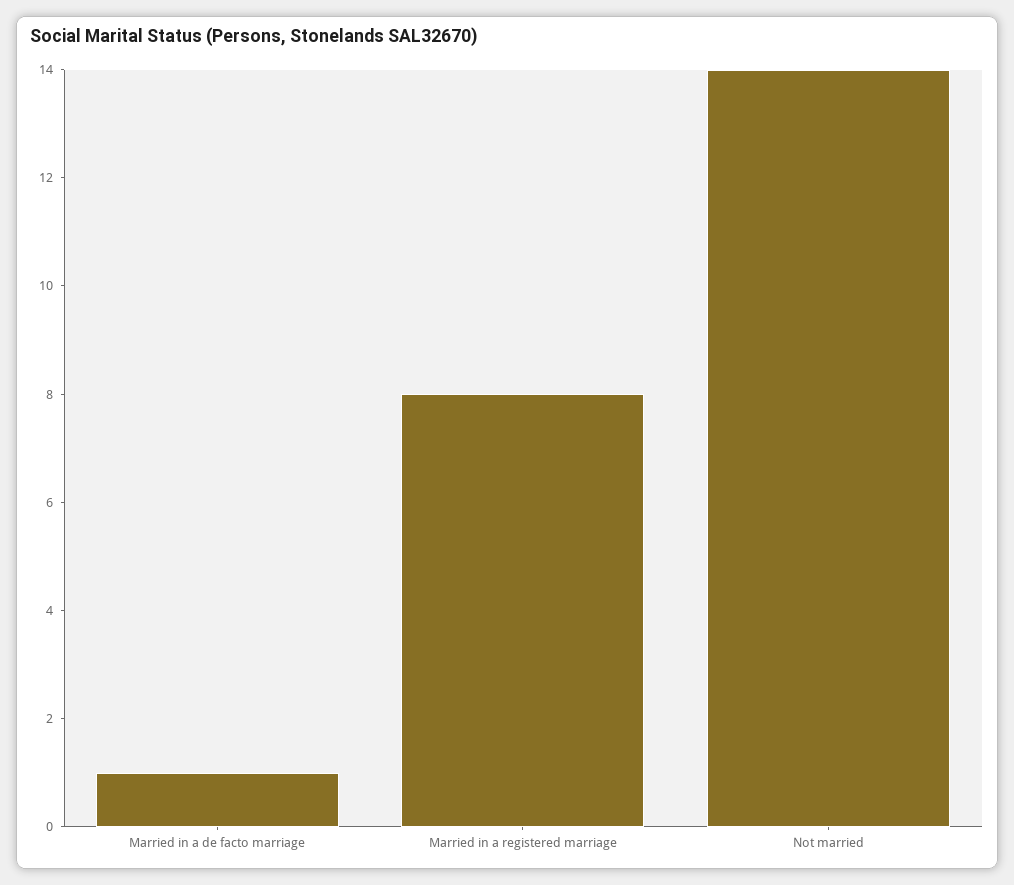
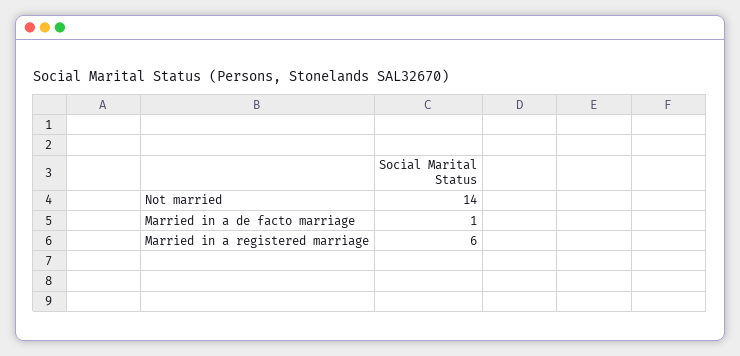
  {
    "Married in a de facto marriage": 1,
-   "Married in a registered marriage": 8,
+   "Married in a registered marriage": 6,
    "Not married": 14
  }

